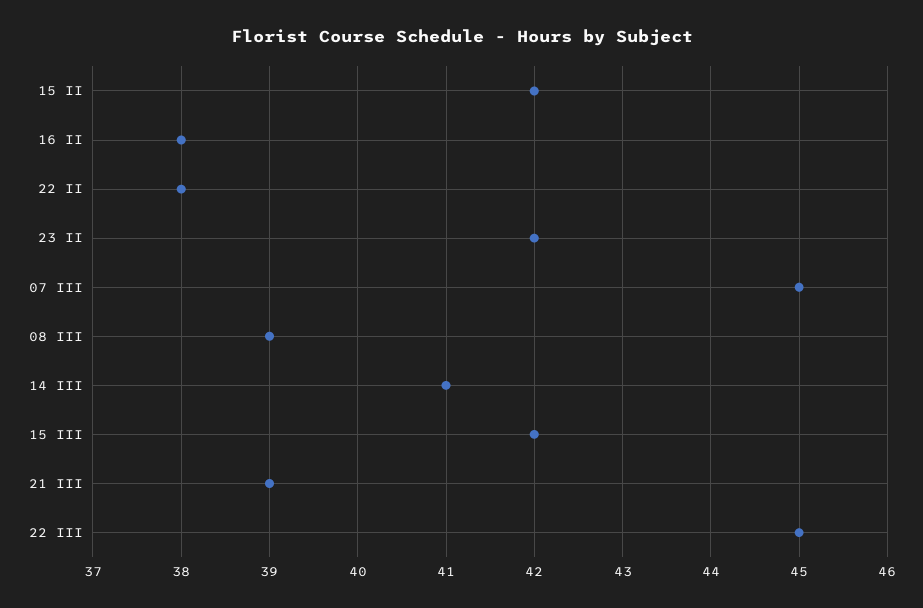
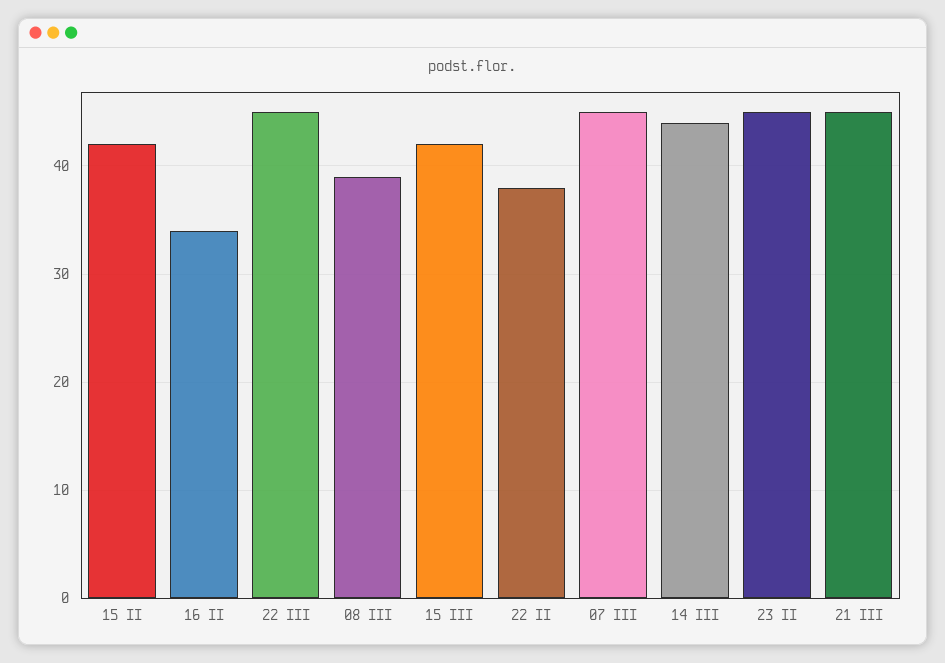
  {
    "15 II": 42,
-   "16 II": 38,
+   "16 II": 34,
    "22 II": 38,
-   "23 II": 42,
+   "23 II": 45,
    "07 III": 45,
    "08 III": 39,
-   "14 III": 41,
+   "14 III": 44,
    "15 III": 42,
-   "21 III": 39,
+   "21 III": 45,
    "22 III": 45
  }

